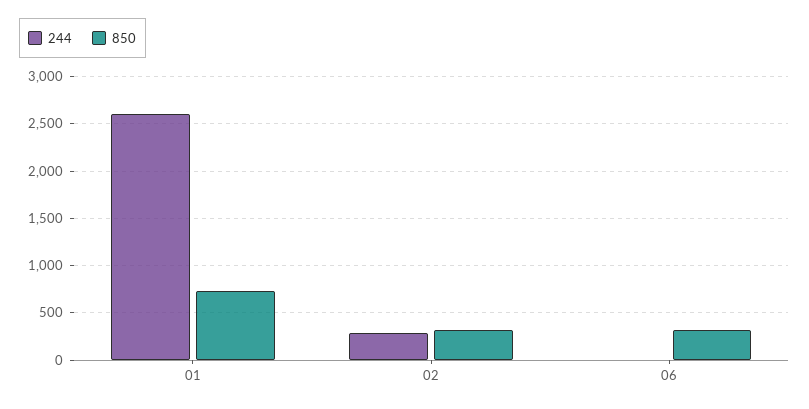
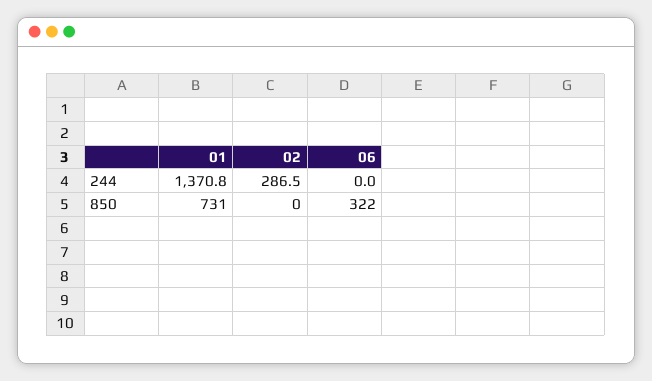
  {
    "244": {
-     "01": 2600,
+     "01": 1370.8,
      "02": 286.5,
      "06": 0
    },
    "850": {
      "01": 731,
-     "02": 300,
+     "02": 0,
      "06": 322
    }
  }

